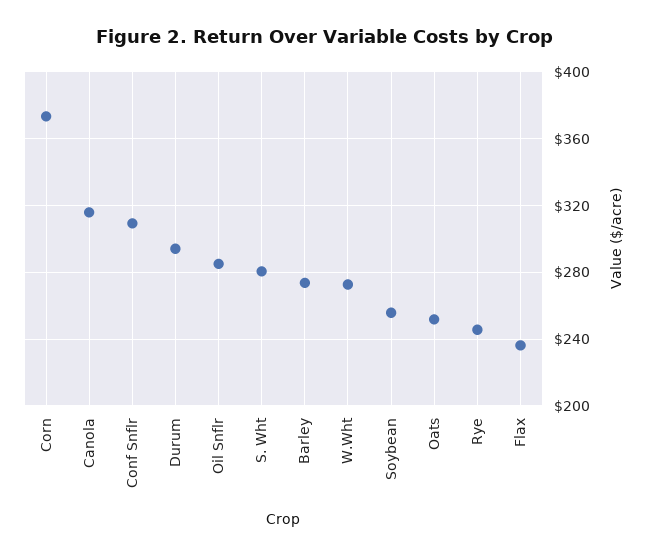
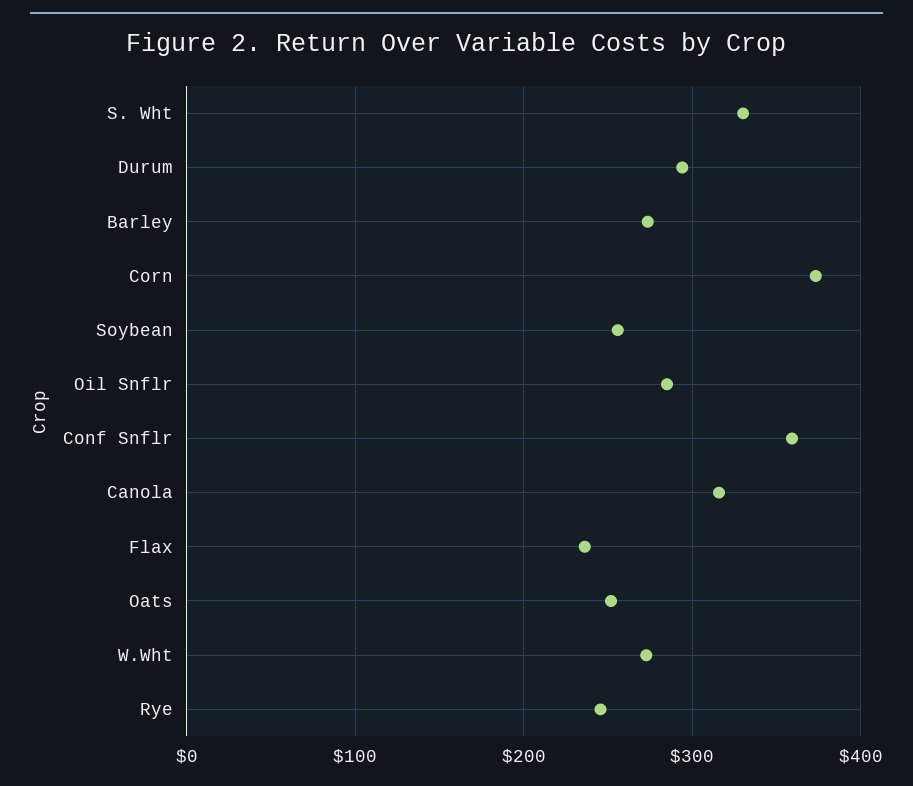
  {
    "Corn": 375,
    "Canola": 315,
-   "Conf Snflr": 310,
+   "Conf Snflr": 360,
    "Durum": 295,
    "Oil Snflr": 285,
-   "S. Wht": 280,
+   "S. Wht": 330,
    "Barley": 275,
    "W.Wht": 275,
    "Soybean": 255,
    "Oats": 250,
    "Rye": 245,
    "Flax": 235
  }

